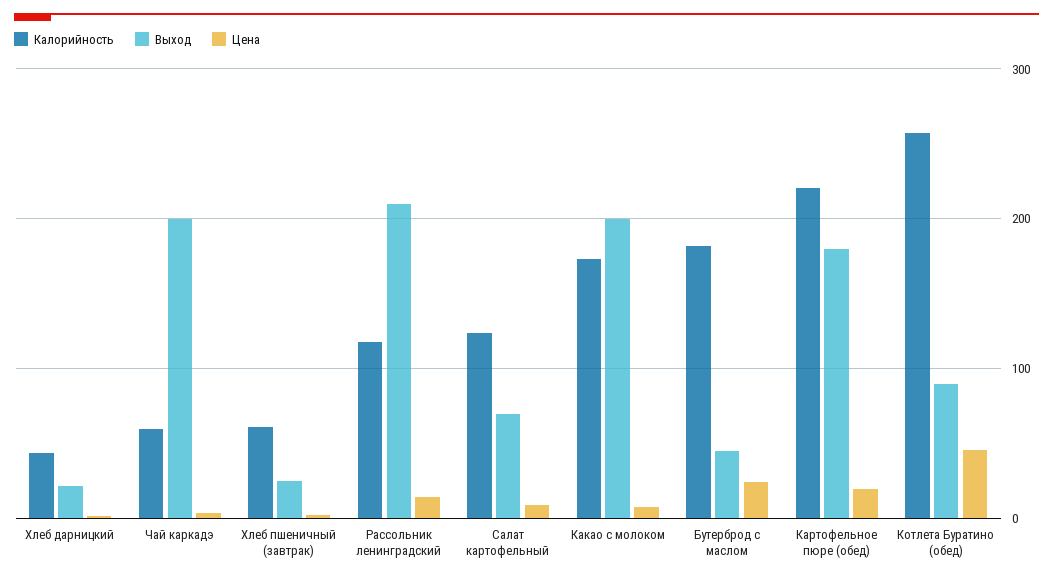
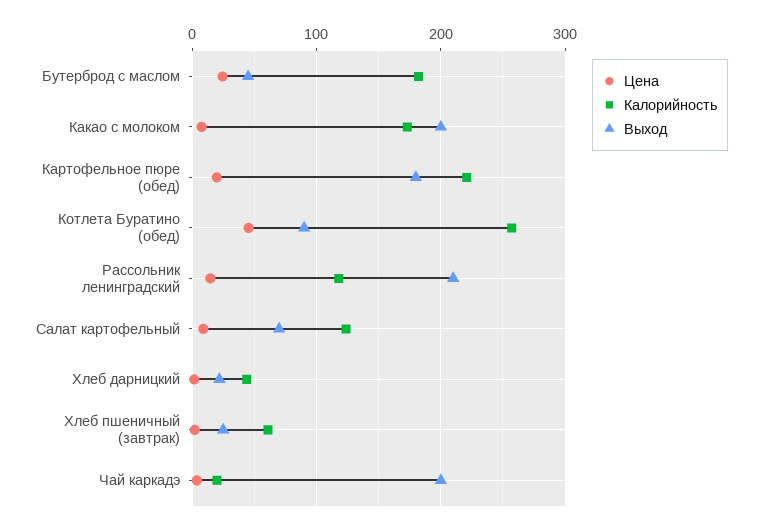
  {
    "Калорийность": {
      "Хлеб дарницкий": 40,
-     "Чай каркадэ": 60,
+     "Чай каркадэ": 20,
      "Хлеб пшеничный (завтрак)": 60,
      "Рассольник ленинградский": 120,
      "Салат картофельный": 120,
      "Какао с молоком": 170,
      "Бутерброд с маслом": 180,
      "Картофельное пюре (обед)": 220,
      "Котлета Буратино (обед)": 260
    },
    "Выход": {
      "Хлеб дарницкий": 20,
      "Чай каркадэ": 200,
      "Хлеб пшеничный (завтрак)": 30,
      "Рассольник ленинградский": 210,
      "Салат картофельный": 70,
      "Какао с молоком": 200,
      "Бутерброд с маслом": 50,
      "Картофельное пюре (обед)": 180,
      "Котлета Буратино (обед)": 90
    },
    "Цена": {
      "Хлеб дарницкий": 0,
      "Чай каркадэ": 0,
      "Хлеб пшеничный (завтрак)": 0,
      "Рассольник ленинградский": 10,
      "Салат картофельный": 10,
      "Какао с молоком": 10,
      "Бутерброд с маслом": 20,
      "Картофельное пюре (обед)": 20,
      "Котлета Буратино (обед)": 50
    }
  }

